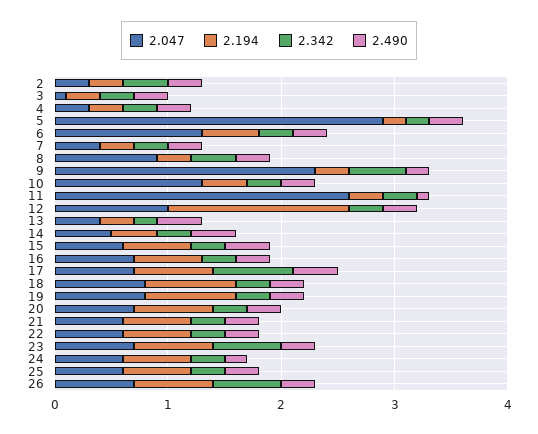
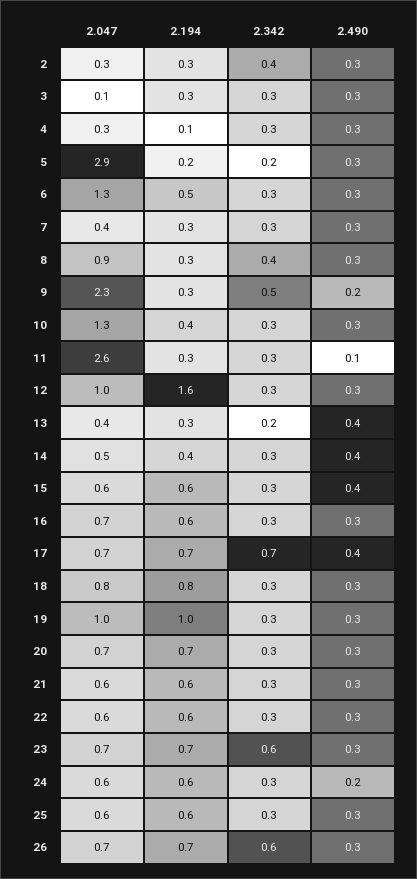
  {
    "2.047": {
      "2": 0.3,
      "3": 0.1,
      "4": 0.3,
      "5": 2.9,
      "6": 1.3,
      "7": 0.4,
      "8": 0.9,
      "9": 2.3,
      "10": 1.3,
      "11": 2.6,
      "12": 1,
      "13": 0.4,
      "14": 0.5,
      "15": 0.6,
      "16": 0.7,
      "17": 0.7,
      "18": 0.8,
-     "19": 0.8,
+     "19": 1,
      "20": 0.7,
      "21": 0.6,
      "22": 0.6,
      "23": 0.7,
      "24": 0.6,
      "25": 0.6,
      "26": 0.7
    },
    "2.194": {
      "2": 0.3,
      "3": 0.3,
-     "4": 0.3,
+     "4": 0.1,
      "5": 0.2,
      "6": 0.5,
      "7": 0.3,
      "8": 0.3,
      "9": 0.3,
      "10": 0.4,
      "11": 0.3,
      "12": 1.6,
      "13": 0.3,
      "14": 0.4,
      "15": 0.6,
      "16": 0.6,
      "17": 0.7,
      "18": 0.8,
-     "19": 0.8,
+     "19": 1,
      "20": 0.7,
      "21": 0.6,
      "22": 0.6,
      "23": 0.7,
      "24": 0.6,
      "25": 0.6,
      "26": 0.7
    },
    "2.342": {
      "2": 0.4,
      "3": 0.3,
      "4": 0.3,
      "5": 0.2,
      "6": 0.3,
      "7": 0.3,
      "8": 0.4,
      "9": 0.5,
      "10": 0.3,
      "11": 0.3,
      "12": 0.3,
      "13": 0.2,
      "14": 0.3,
      "15": 0.3,
      "16": 0.3,
      "17": 0.7,
      "18": 0.3,
      "19": 0.3,
      "20": 0.3,
      "21": 0.3,
      "22": 0.3,
      "23": 0.6,
      "24": 0.3,
      "25": 0.3,
      "26": 0.6
    },
    "2.490": {
      "2": 0.3,
      "3": 0.3,
      "4": 0.3,
      "5": 0.3,
      "6": 0.3,
      "7": 0.3,
      "8": 0.3,
      "9": 0.2,
      "10": 0.3,
      "11": 0.1,
      "12": 0.3,
      "13": 0.4,
      "14": 0.4,
      "15": 0.4,
      "16": 0.3,
      "17": 0.4,
      "18": 0.3,
      "19": 0.3,
      "20": 0.3,
      "21": 0.3,
      "22": 0.3,
      "23": 0.3,
      "24": 0.2,
      "25": 0.3,
      "26": 0.3
    }
  }

